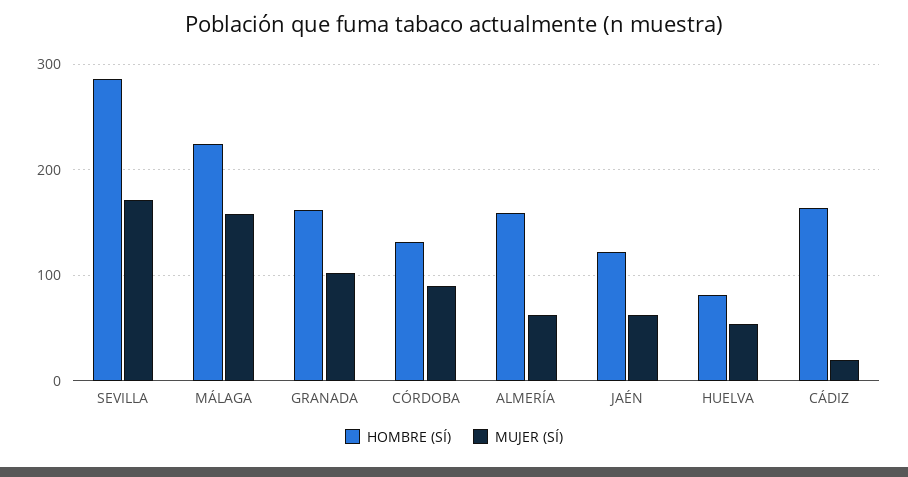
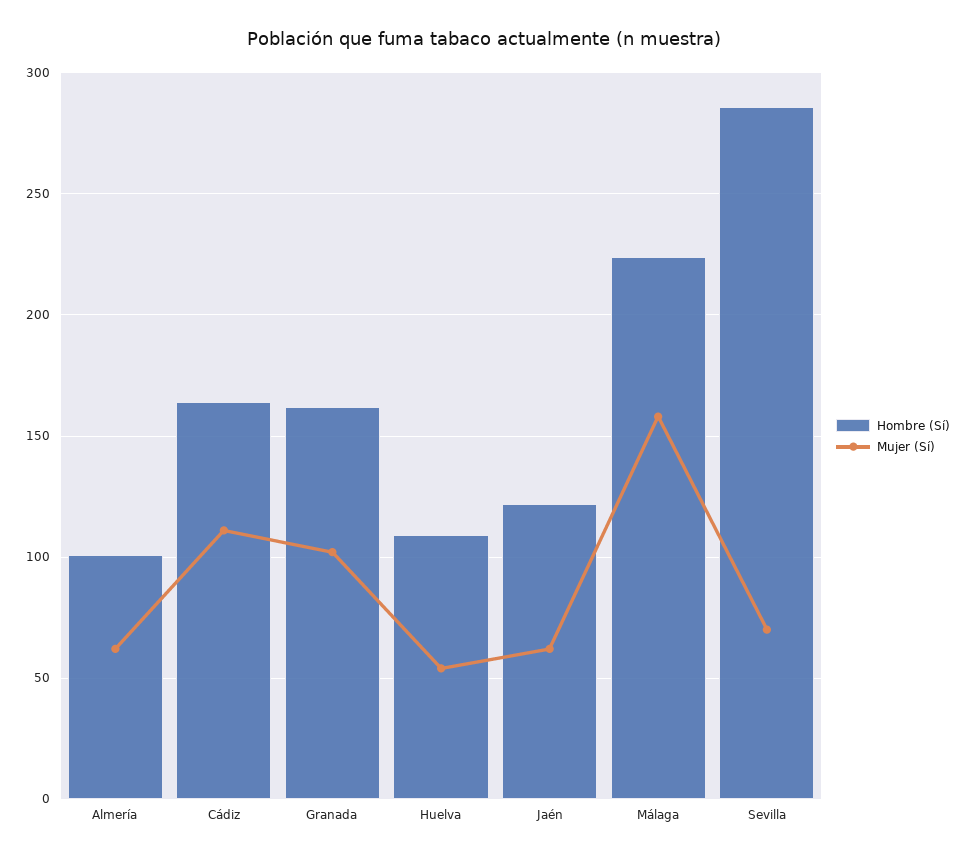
  {
    "HOMBRE (SÍ)": {
      "SEVILLA": 285,
      "MÁLAGA": 225,
      "GRANADA": 160,
-     "CÓRDOBA": 130,
-     "ALMERÍA": 160,
+     "ALMERÍA": 100,
      "JAÉN": 120,
-     "HUELVA": 80,
+     "HUELVA": 110,
      "CÁDIZ": 165
    },
    "MUJER (SÍ)": {
-     "SEVILLA": 170,
+     "SEVILLA": 70,
      "MÁLAGA": 160,
      "GRANADA": 100,
-     "CÓRDOBA": 90,
      "ALMERÍA": 60,
      "JAÉN": 60,
      "HUELVA": 55,
-     "CÁDIZ": 20
+     "CÁDIZ": 110
    }
  }

